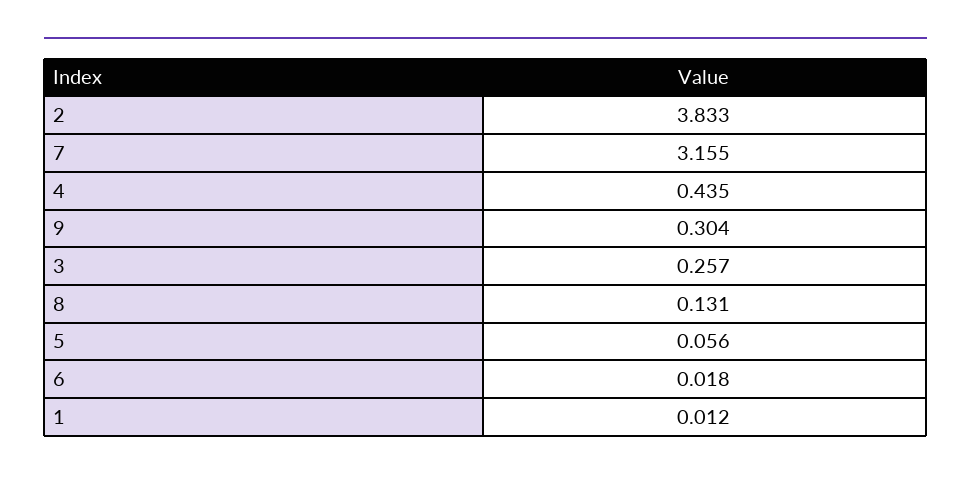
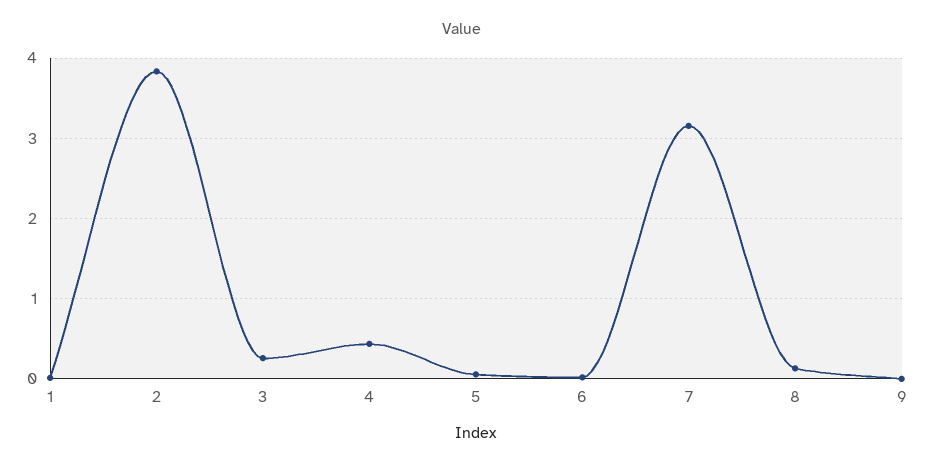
  {
    "2": 3.833,
    "7": 3.155,
    "4": 0.435,
-   "9": 0.304,
+   "9": 0,
    "3": 0.257,
    "8": 0.131,
    "5": 0.056,
    "6": 0.018,
    "1": 0.012
  }

